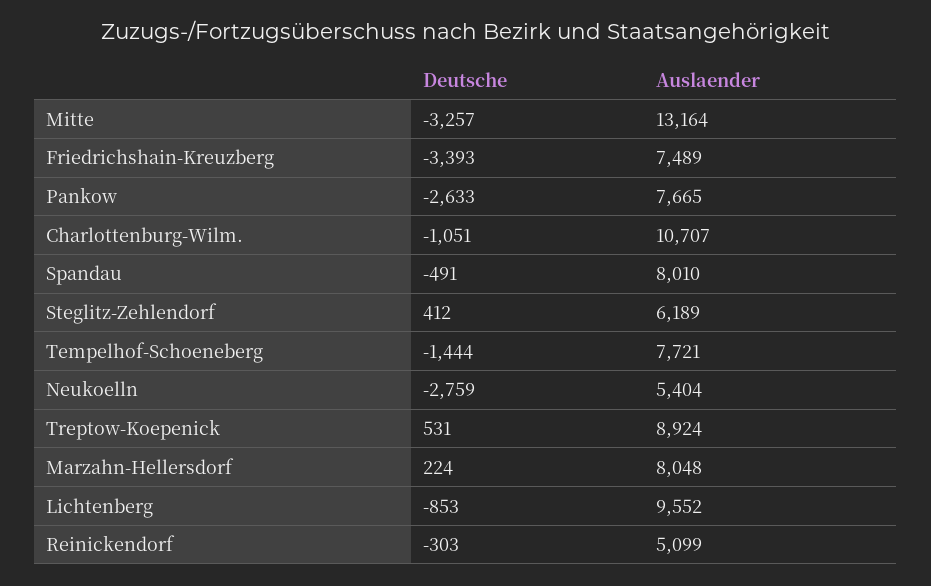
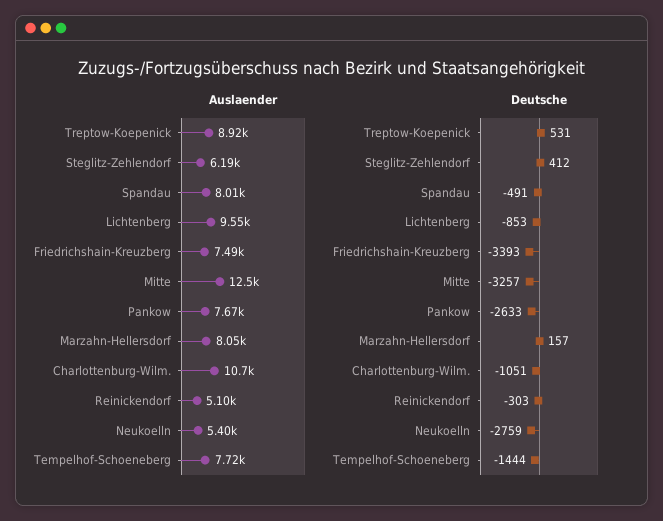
  {
    "Deutsche": {
      "Mitte": -3257,
      "Friedrichshain-Kreuzberg": -3393,
      "Pankow": -2633,
      "Charlottenburg-Wilm.": -1051,
      "Spandau": -491,
      "Steglitz-Zehlendorf": 412,
      "Tempelhof-Schoeneberg": -1444,
      "Neukoelln": -2759,
      "Treptow-Koepenick": 531,
-     "Marzahn-Hellersdorf": 224,
+     "Marzahn-Hellersdorf": 157,
      "Lichtenberg": -853,
      "Reinickendorf": -303
    },
    "Auslaender": {
-     "Mitte": 13164,
+     "Mitte": 12500,
      "Friedrichshain-Kreuzberg": 7489,
      "Pankow": 7665,
      "Charlottenburg-Wilm.": 10707,
      "Spandau": 8010,
      "Steglitz-Zehlendorf": 6189,
      "Tempelhof-Schoeneberg": 7721,
      "Neukoelln": 5404,
      "Treptow-Koepenick": 8924,
      "Marzahn-Hellersdorf": 8048,
      "Lichtenberg": 9552,
      "Reinickendorf": 5099
    }
  }

